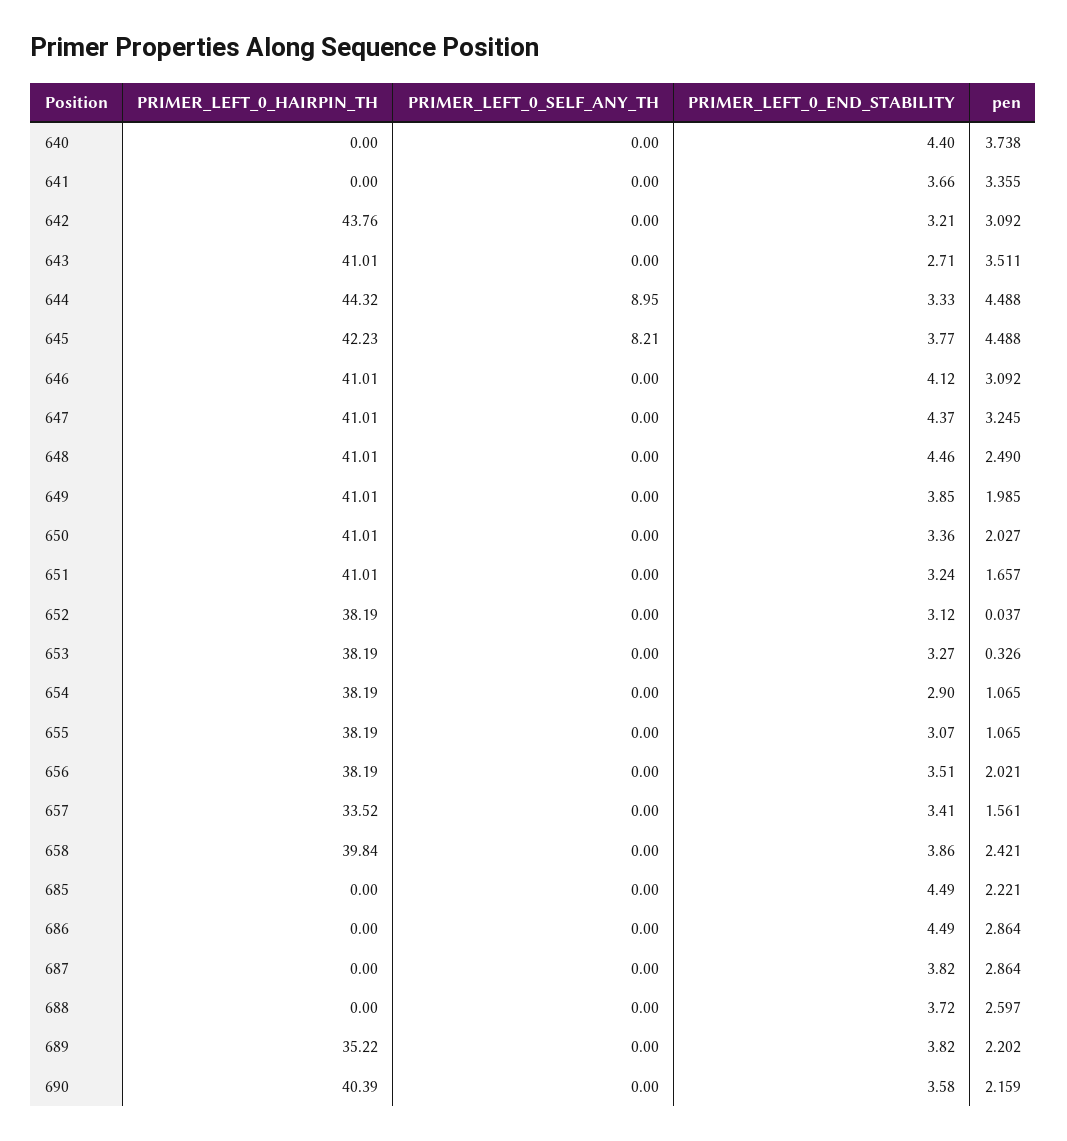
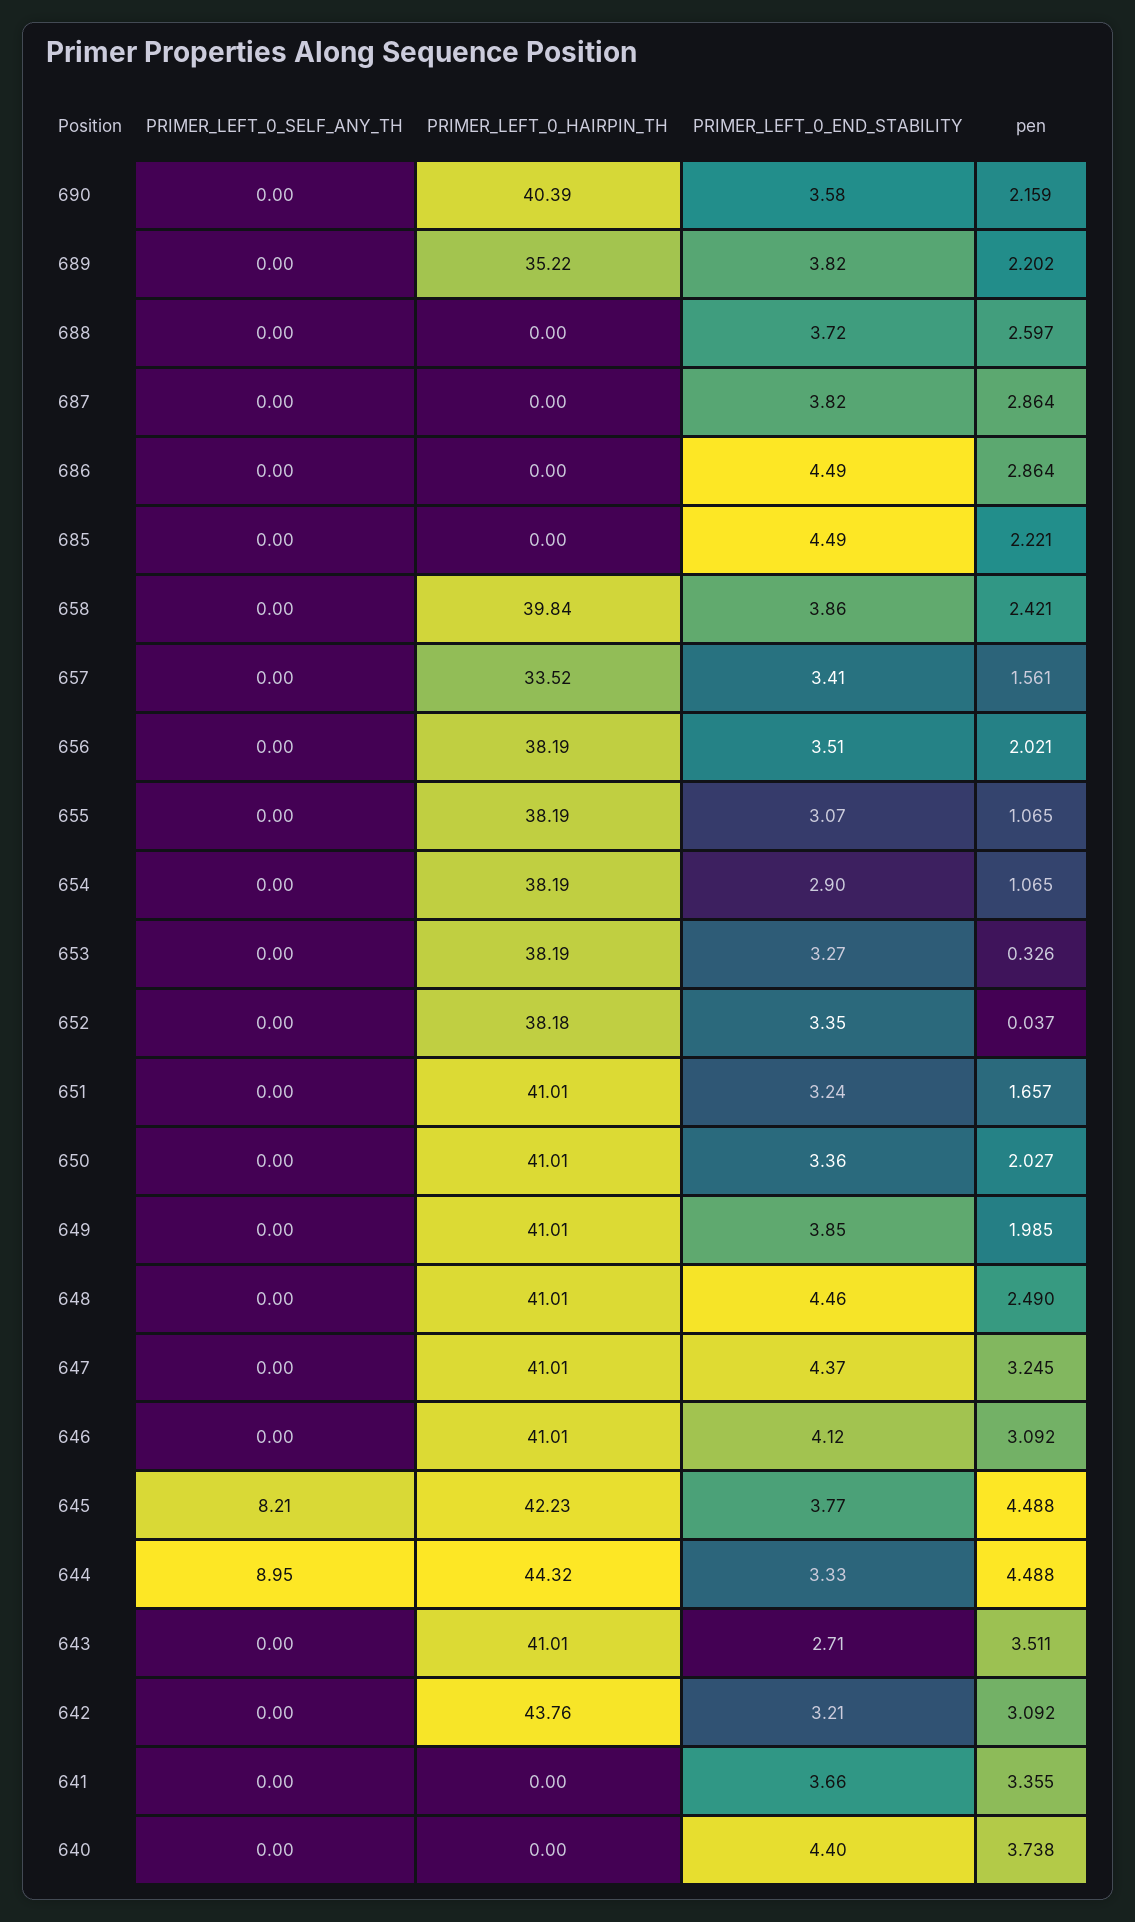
  {
    "PRIMER_LEFT_0_HAIRPIN_TH": {
      "640": 0,
      "641": 0,
      "642": 43.76,
      "643": 41.01,
      "644": 44.32,
      "645": 42.23,
      "646": 41.01,
      "647": 41.01,
      "648": 41.01,
      "649": 41.01,
      "650": 41.01,
      "651": 41.01,
-     "652": 38.19,
+     "652": 38.18,
      "653": 38.19,
      "654": 38.19,
      "655": 38.19,
      "656": 38.19,
      "657": 33.52,
      "658": 39.84,
      "685": 0,
      "686": 0,
      "687": 0,
      "688": 0,
      "689": 35.22,
      "690": 40.39
    },
    "PRIMER_LEFT_0_SELF_ANY_TH": {
      "640": 0,
      "641": 0,
      "642": 0,
      "643": 0,
      "644": 8.95,
      "645": 8.21,
      "646": 0,
      "647": 0,
      "648": 0,
      "649": 0,
      "650": 0,
      "651": 0,
      "652": 0,
      "653": 0,
      "654": 0,
      "655": 0,
      "656": 0,
      "657": 0,
      "658": 0,
      "685": 0,
      "686": 0,
      "687": 0,
      "688": 0,
      "689": 0,
      "690": 0
    },
    "PRIMER_LEFT_0_END_STABILITY": {
      "640": 4.4,
      "641": 3.66,
      "642": 3.21,
      "643": 2.71,
      "644": 3.33,
      "645": 3.77,
      "646": 4.12,
      "647": 4.37,
      "648": 4.46,
      "649": 3.85,
      "650": 3.36,
      "651": 3.24,
-     "652": 3.12,
+     "652": 3.35,
      "653": 3.27,
      "654": 2.9,
      "655": 3.07,
      "656": 3.51,
      "657": 3.41,
      "658": 3.86,
      "685": 4.49,
      "686": 4.49,
      "687": 3.82,
      "688": 3.72,
      "689": 3.82,
      "690": 3.58
    },
    "pen": {
      "640": 3.738,
      "641": 3.355,
      "642": 3.092,
      "643": 3.511,
      "644": 4.488,
      "645": 4.488,
      "646": 3.092,
      "647": 3.245,
      "648": 2.49,
      "649": 1.985,
      "650": 2.027,
      "651": 1.657,
      "652": 0.037,
      "653": 0.326,
      "654": 1.065,
      "655": 1.065,
      "656": 2.021,
      "657": 1.561,
      "658": 2.421,
      "685": 2.221,
      "686": 2.864,
      "687": 2.864,
      "688": 2.597,
      "689": 2.202,
      "690": 2.159
    }
  }

